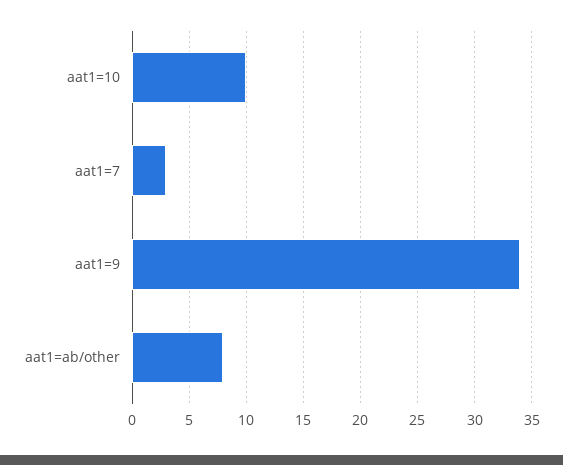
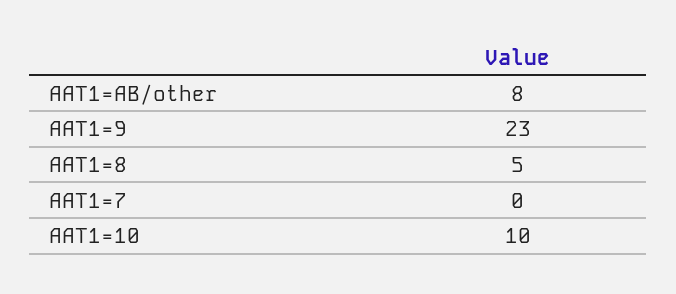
  {
    "aat1=10": 10,
-   "aat1=7": 3,
+   "aat1=7": 0,
-   "aat1=9": 34,
+   "aat1=9": 23,
-   "aat1=ab/other": 8
+   "aat1=ab/other": 8,
+   "AAT1=8": 5
  }

